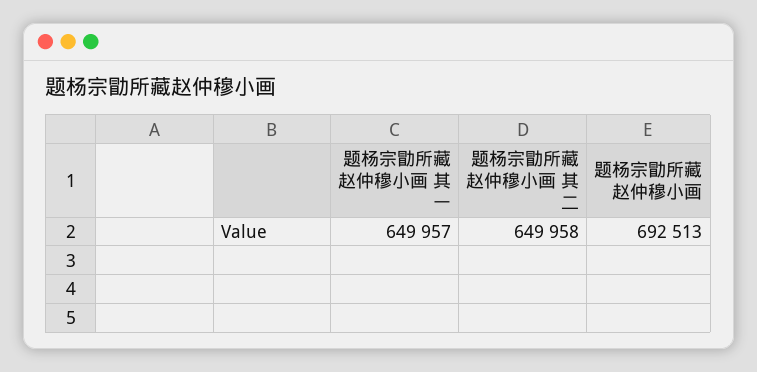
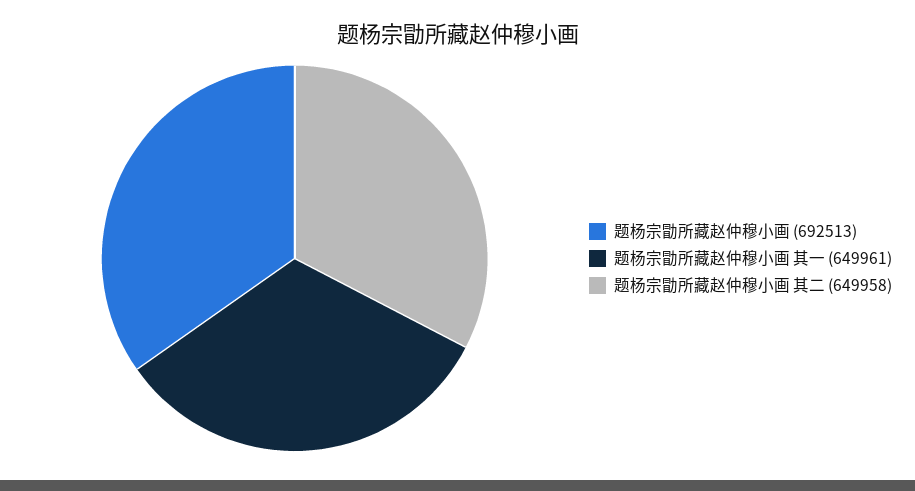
  {
-   "题杨宗勖所藏赵仲穆小画 其一": 649957,
+   "题杨宗勖所藏赵仲穆小画 其一": 649961,
    "题杨宗勖所藏赵仲穆小画 其二": 649958,
    "题杨宗勖所藏赵仲穆小画": 692513
  }

